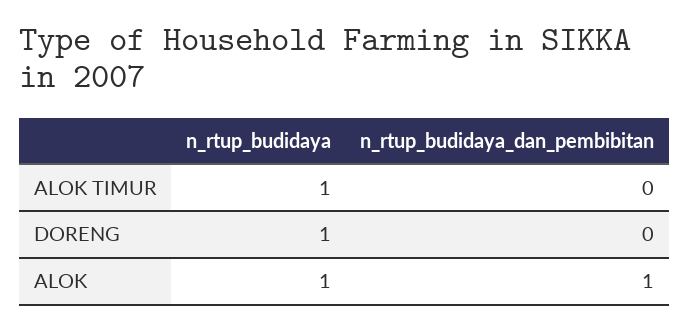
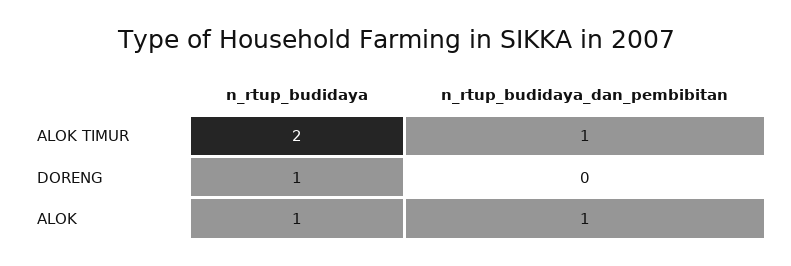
  {
    "n_rtup_budidaya": {
-     "ALOK TIMUR": 1,
+     "ALOK TIMUR": 2,
      "DORENG": 1,
      "ALOK": 1
    },
    "n_rtup_budidaya_dan_pembibitan": {
-     "ALOK TIMUR": 0,
+     "ALOK TIMUR": 1,
      "DORENG": 0,
      "ALOK": 1
    }
  }

